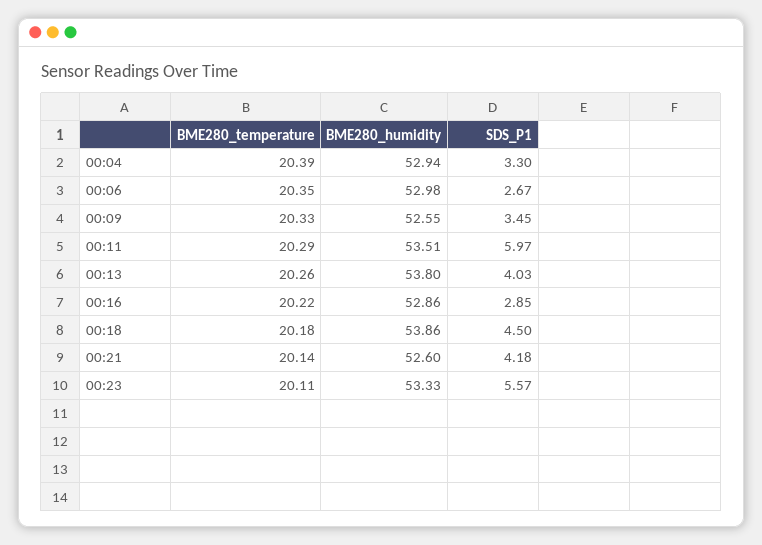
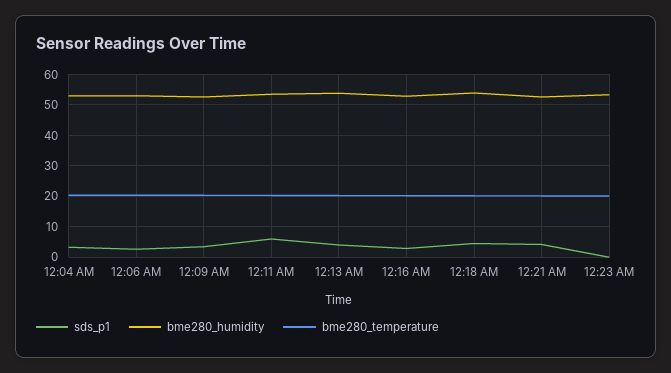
  {
    "BME280_temperature": {
      "00:04": 20.39,
      "00:06": 20.35,
      "00:09": 20.33,
      "00:11": 20.29,
      "00:13": 20.26,
      "00:16": 20.22,
      "00:18": 20.18,
      "00:21": 20.14,
      "00:23": 20.11
    },
    "BME280_humidity": {
      "00:04": 52.94,
      "00:06": 52.98,
      "00:09": 52.55,
      "00:11": 53.51,
      "00:13": 53.8,
      "00:16": 52.86,
      "00:18": 53.86,
      "00:21": 52.6,
      "00:23": 53.33
    },
    "SDS_P1": {
      "00:04": 3.3,
      "00:06": 2.67,
      "00:09": 3.45,
      "00:11": 5.97,
      "00:13": 4.03,
      "00:16": 2.85,
      "00:18": 4.5,
      "00:21": 4.18,
-     "00:23": 5.57
+     "00:23": 0
    }
  }

